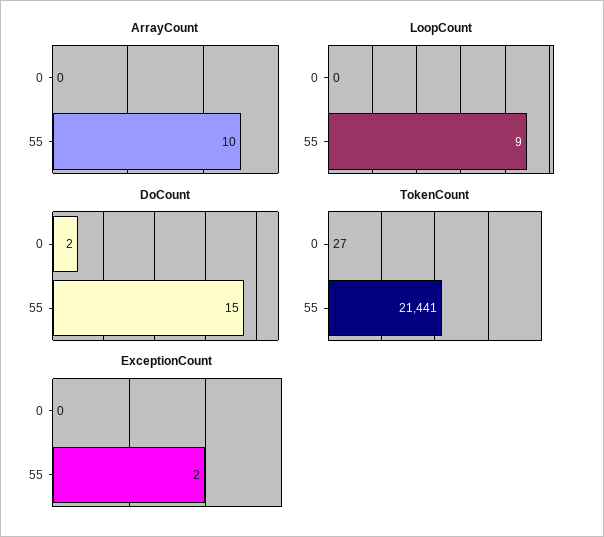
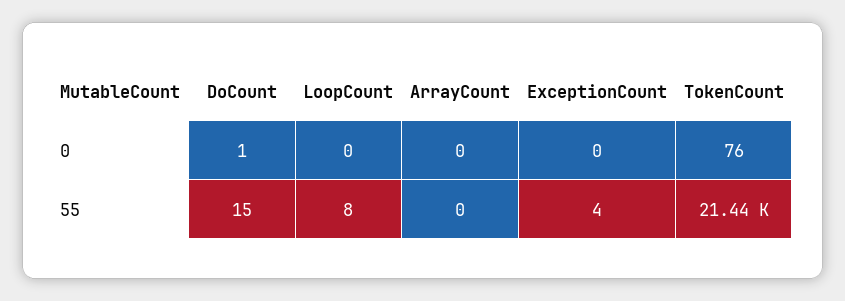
  {
    "ArrayCount": {
      "0": 0,
-     "55": 10
+     "55": 0
    },
    "LoopCount": {
      "0": 0,
-     "55": 9
+     "55": 8
    },
    "DoCount": {
-     "0": 2,
+     "0": 1,
      "55": 15
    },
    "TokenCount": {
-     "0": 27,
+     "0": 76,
      "55": 21441
    },
    "ExceptionCount": {
      "0": 0,
-     "55": 2
+     "55": 4
    }
  }

